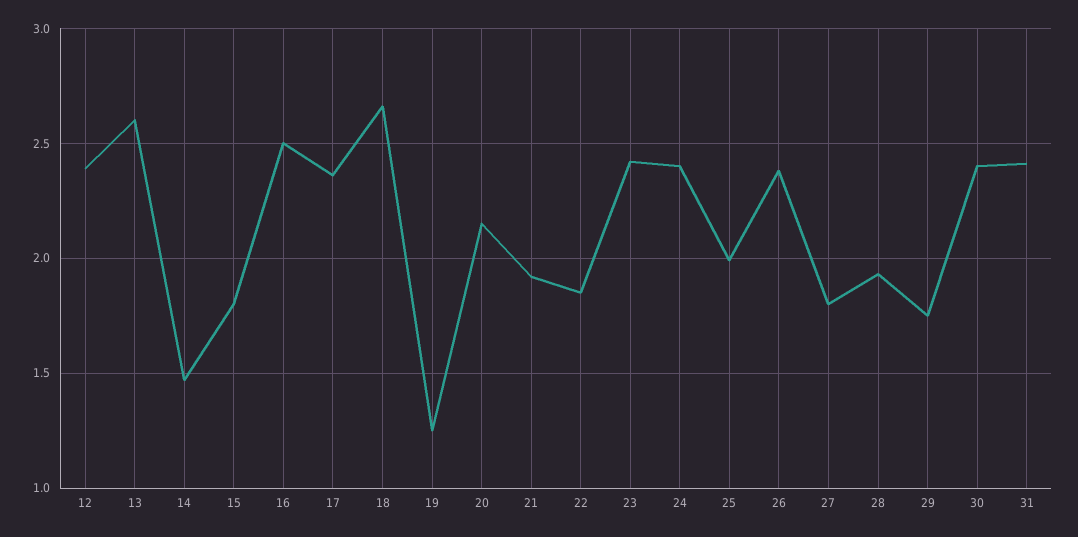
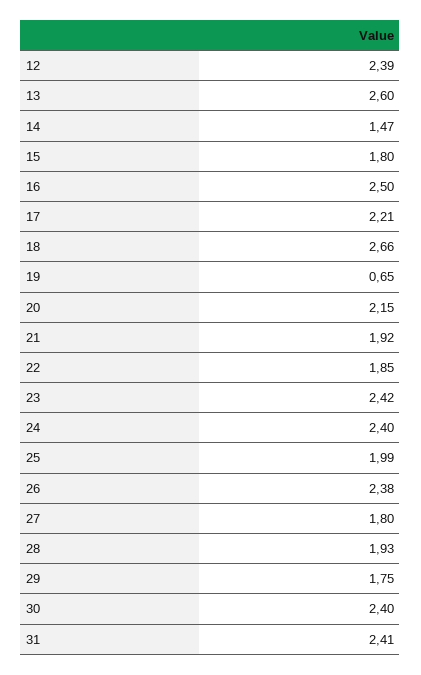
  {
    "12": 2.39,
    "13": 2.6,
    "14": 1.47,
    "15": 1.8,
    "16": 2.5,
-   "17": 2.35,
+   "17": 2.21,
    "18": 2.66,
-   "19": 1.25,
+   "19": 0.65,
    "20": 2.15,
    "21": 1.92,
    "22": 1.85,
    "23": 2.42,
    "24": 2.4,
    "25": 1.99,
    "26": 2.38,
    "27": 1.8,
    "28": 1.93,
    "29": 1.75,
    "30": 2.4,
    "31": 2.41
  }

